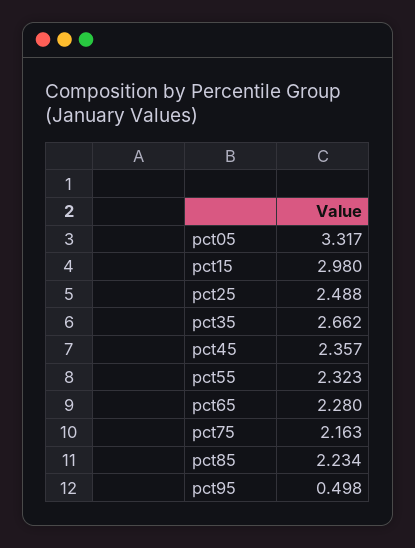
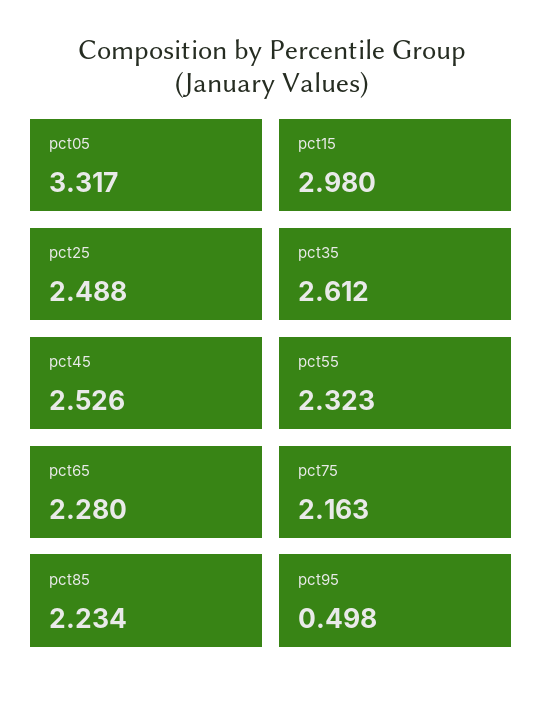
  {
    "pct05": 3.317,
    "pct15": 2.98,
    "pct25": 2.488,
-   "pct35": 2.662,
+   "pct35": 2.612,
-   "pct45": 2.357,
+   "pct45": 2.526,
    "pct55": 2.323,
    "pct65": 2.28,
    "pct75": 2.163,
    "pct85": 2.234,
    "pct95": 0.498
  }

